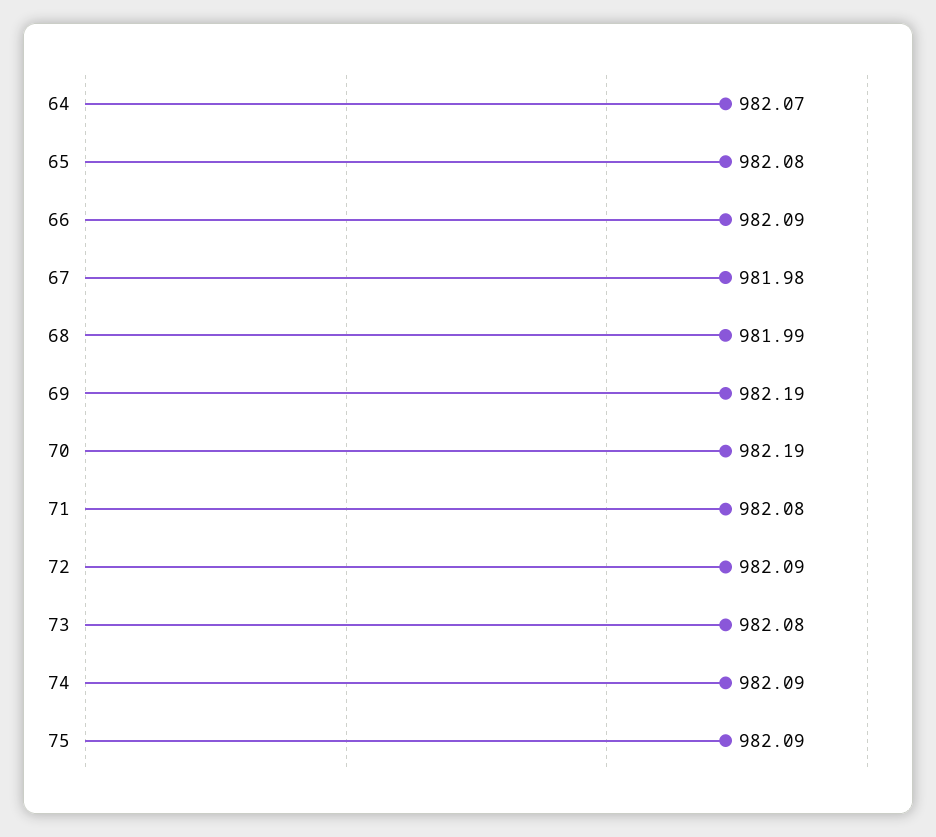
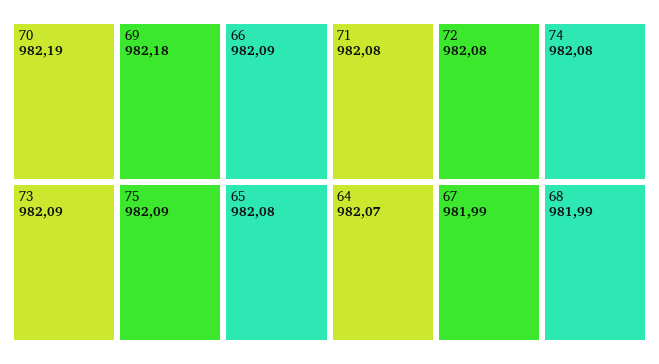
  {
    "64": 982.07,
    "65": 982.08,
    "66": 982.09,
-   "67": 981.98,
+   "67": 981.99,
    "68": 981.99,
-   "69": 982.19,
+   "69": 982.18,
    "70": 982.19,
    "71": 982.08,
-   "72": 982.09,
+   "72": 982.08,
-   "73": 982.08,
+   "73": 982.09,
-   "74": 982.09,
+   "74": 982.08,
    "75": 982.09
  }

